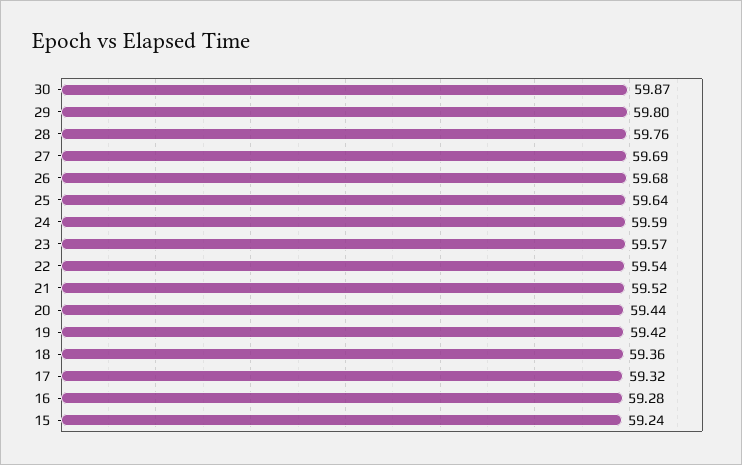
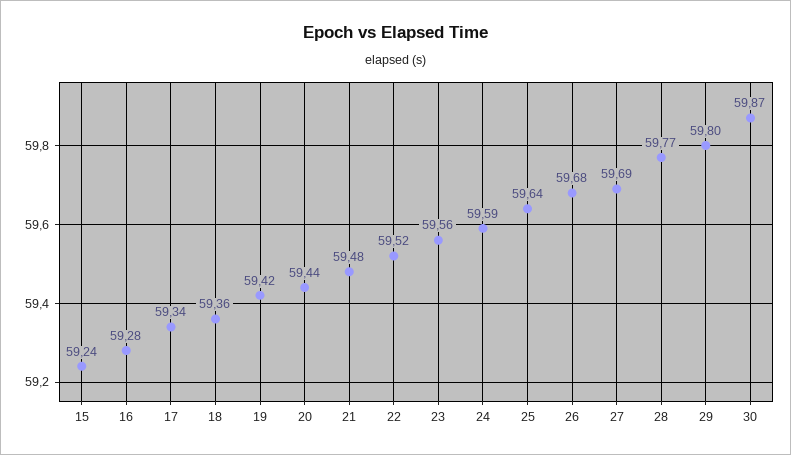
  {
    "30": 59.87,
    "29": 59.8,
-   "28": 59.76,
+   "28": 59.77,
    "27": 59.69,
    "26": 59.68,
    "25": 59.64,
    "24": 59.59,
-   "23": 59.57,
+   "23": 59.56,
-   "22": 59.54,
+   "22": 59.52,
-   "21": 59.52,
+   "21": 59.48,
    "20": 59.44,
    "19": 59.42,
    "18": 59.36,
-   "17": 59.32,
+   "17": 59.34,
    "16": 59.28,
    "15": 59.24
  }

